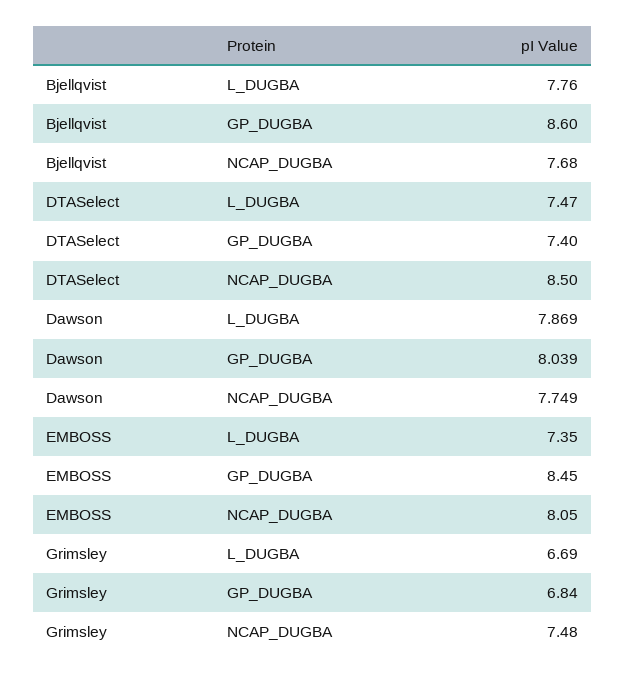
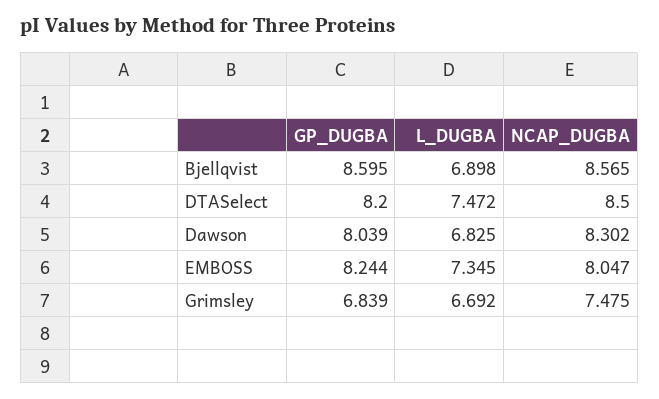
  {
    "Bjellqvist": {
-     "L_DUGBA": 7.76,
+     "L_DUGBA": 6.898,
      "GP_DUGBA": 8.595,
-     "NCAP_DUGBA": 7.68
+     "NCAP_DUGBA": 8.565
    },
    "DTASelect": {
      "L_DUGBA": 7.472,
-     "GP_DUGBA": 7.4,
+     "GP_DUGBA": 8.2,
      "NCAP_DUGBA": 8.5
    },
    "Dawson": {
-     "L_DUGBA": 7.869,
+     "L_DUGBA": 6.825,
      "GP_DUGBA": 8.039,
-     "NCAP_DUGBA": 7.749
+     "NCAP_DUGBA": 8.302
    },
    "EMBOSS": {
      "L_DUGBA": 7.345,
-     "GP_DUGBA": 8.45,
+     "GP_DUGBA": 8.244,
      "NCAP_DUGBA": 8.047
    },
    "Grimsley": {
      "L_DUGBA": 6.692,
      "GP_DUGBA": 6.839,
      "NCAP_DUGBA": 7.475
    }
  }

